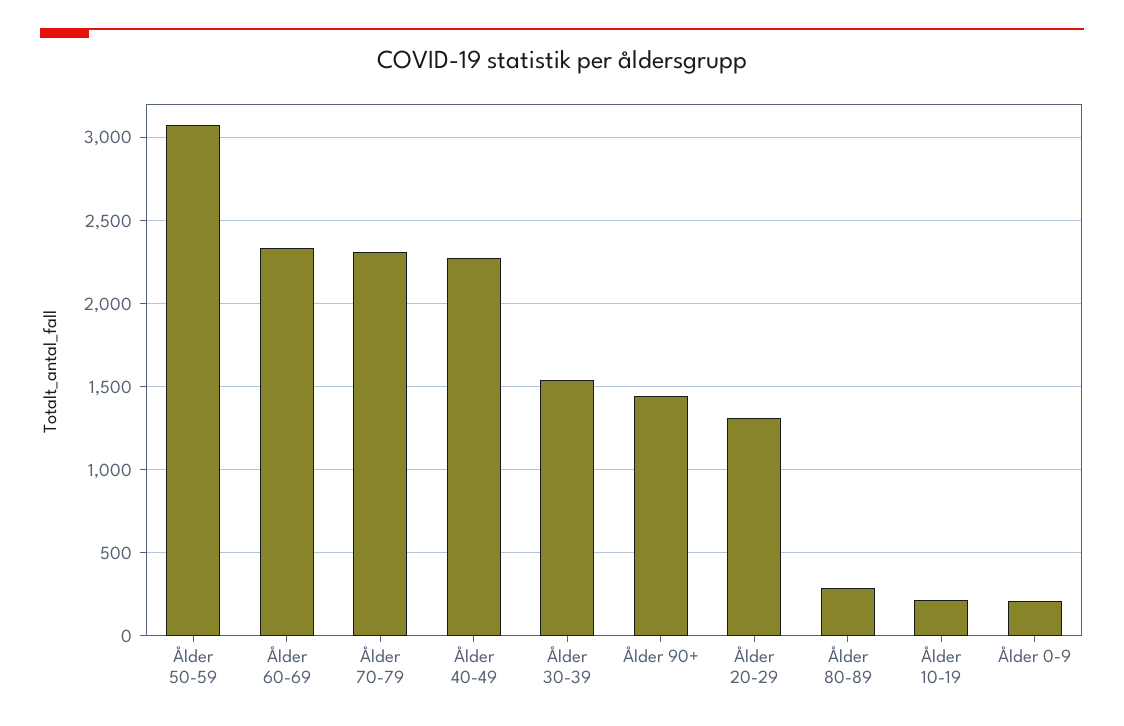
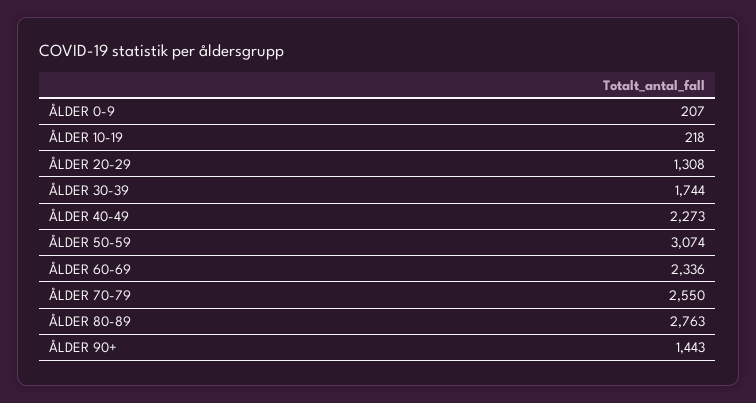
  {
    "Ålder 50-59": 3074,
    "Ålder 60-69": 2336,
-   "Ålder 70-79": 2300,
+   "Ålder 70-79": 2550,
    "Ålder 40-49": 2273,
-   "Ålder 30-39": 1550,
+   "Ålder 30-39": 1744,
    "Ålder 90+": 1443,
    "Ålder 20-29": 1308,
-   "Ålder 80-89": 300,
+   "Ålder 80-89": 2763,
    "Ålder 10-19": 218,
    "Ålder 0-9": 207
  }

